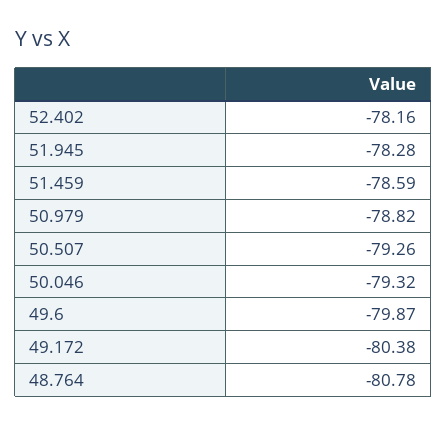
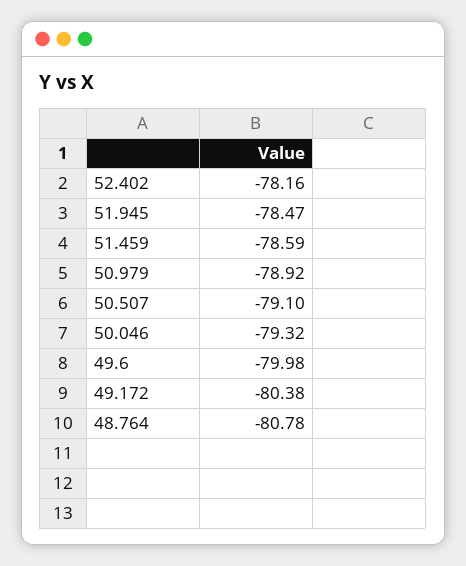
  {
    "52.402": -78.16,
-   "51.945": -78.28,
+   "51.945": -78.47,
    "51.459": -78.59,
-   "50.979": -78.82,
+   "50.979": -78.92,
-   "50.507": -79.26,
+   "50.507": -79.1,
    "50.046": -79.32,
-   "49.6": -79.87,
+   "49.6": -79.98,
    "49.172": -80.38,
    "48.764": -80.78
  }

